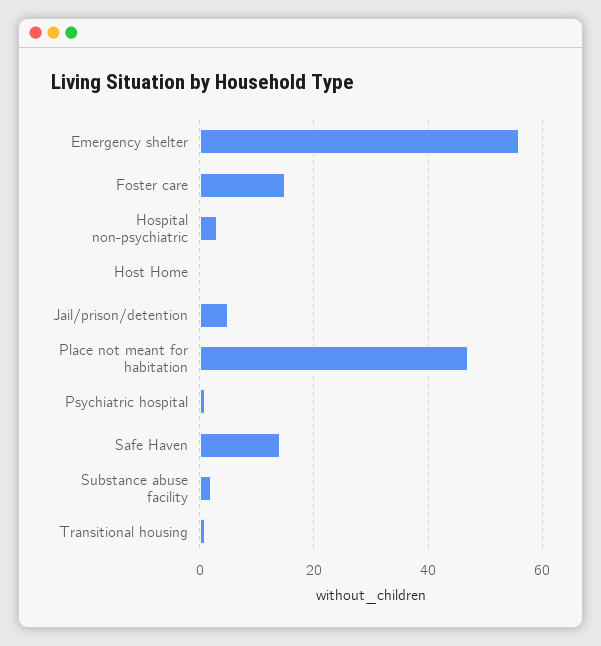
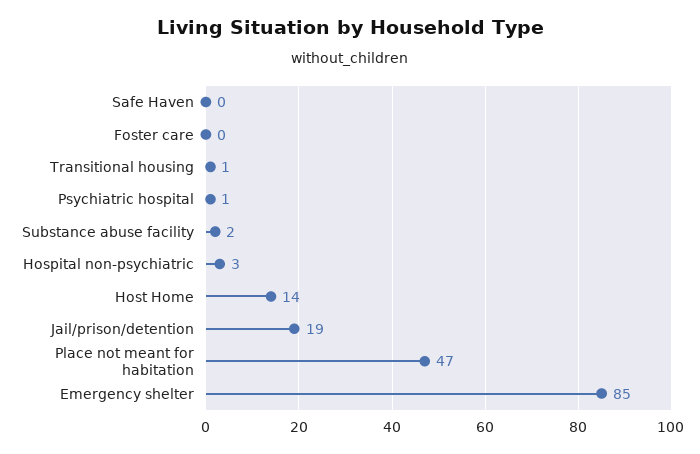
  {
-   "Emergency shelter": 55,
+   "Emergency shelter": 85,
-   "Foster care": 15,
+   "Foster care": 0,
    "Hospital non-psychiatric": 3,
-   "Host Home": 0,
+   "Host Home": 14,
-   "Jail/prison/detention": 5,
+   "Jail/prison/detention": 19,
    "Place not meant for habitation": 47,
    "Psychiatric hospital": 1,
-   "Safe Haven": 15,
+   "Safe Haven": 0,
    "Substance abuse facility": 2,
    "Transitional housing": 1
  }

